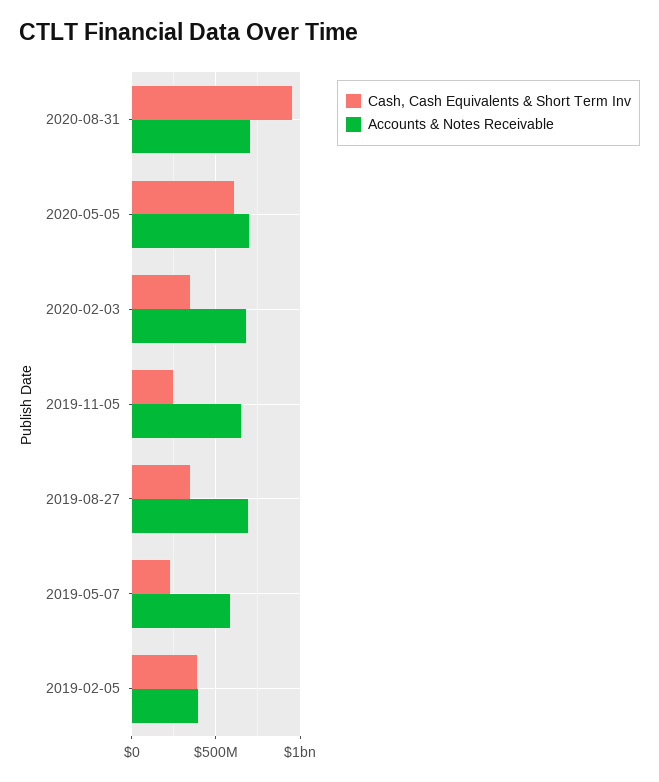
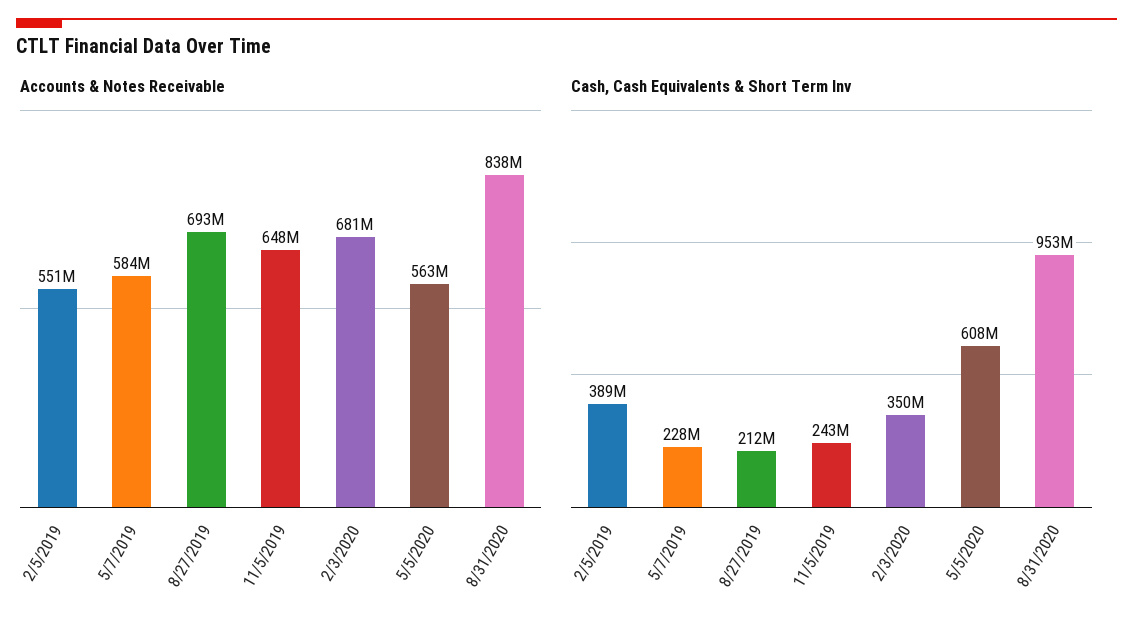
  {
    "Cash, Cash Equivalents & Short Term Inv": {
      "2020-08-31": 953000000,
      "2020-05-05": 608000000,
      "2020-02-03": 350000000,
      "2019-11-05": 243000000,
-     "2019-08-27": 350000000,
+     "2019-08-27": 212000000,
      "2019-05-07": 228000000,
      "2019-02-05": 389000000
    },
    "Accounts & Notes Receivable": {
-     "2020-08-31": 700000000,
+     "2020-08-31": 838000000,
-     "2020-05-05": 700000000,
+     "2020-05-05": 563000000,
      "2020-02-03": 681000000,
      "2019-11-05": 648000000,
      "2019-08-27": 693000000,
      "2019-05-07": 584000000,
-     "2019-02-05": 400000000
+     "2019-02-05": 551000000
    }
  }

